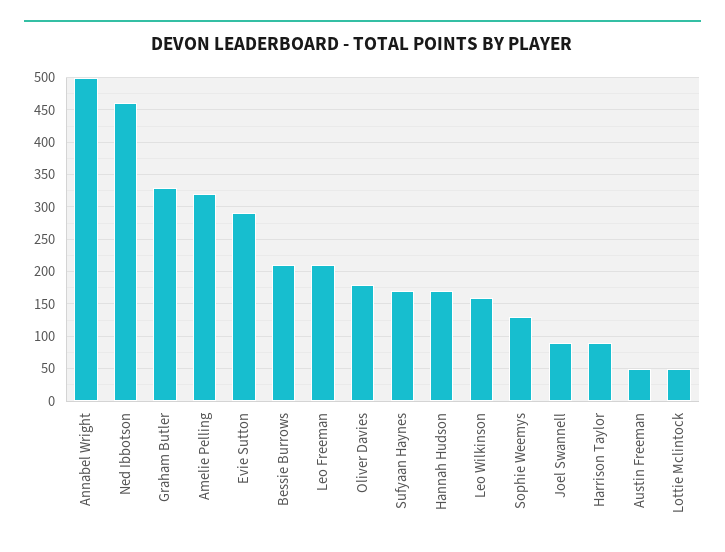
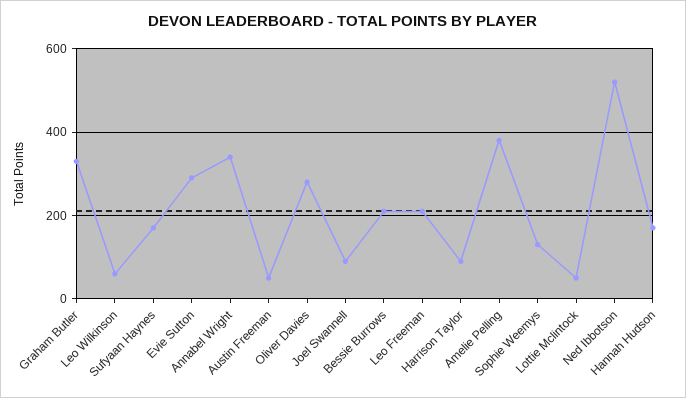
  {
-   "Annabel Wright": 500,
+   "Annabel Wright": 340,
-   "Ned Ibbotson": 460,
+   "Ned Ibbotson": 520,
    "Graham Butler": 330,
-   "Amelie Pelling": 320,
+   "Amelie Pelling": 380,
    "Evie Sutton": 290,
    "Bessie Burrows": 210,
    "Leo Freeman": 210,
-   "Oliver Davies": 180,
+   "Oliver Davies": 280,
    "Sufyaan Haynes": 170,
    "Hannah Hudson": 170,
-   "Leo Wilkinson": 160,
+   "Leo Wilkinson": 60,
    "Sophie Weemys": 130,
    "Joel Swannell": 90,
    "Harrison Taylor": 90,
    "Austin Freeman": 50,
    "Lottie Mclintock": 50
  }

